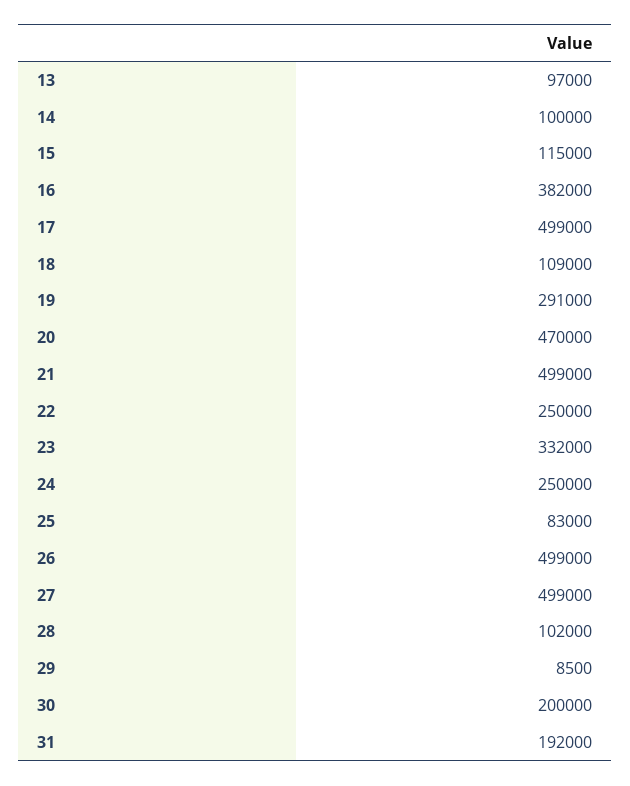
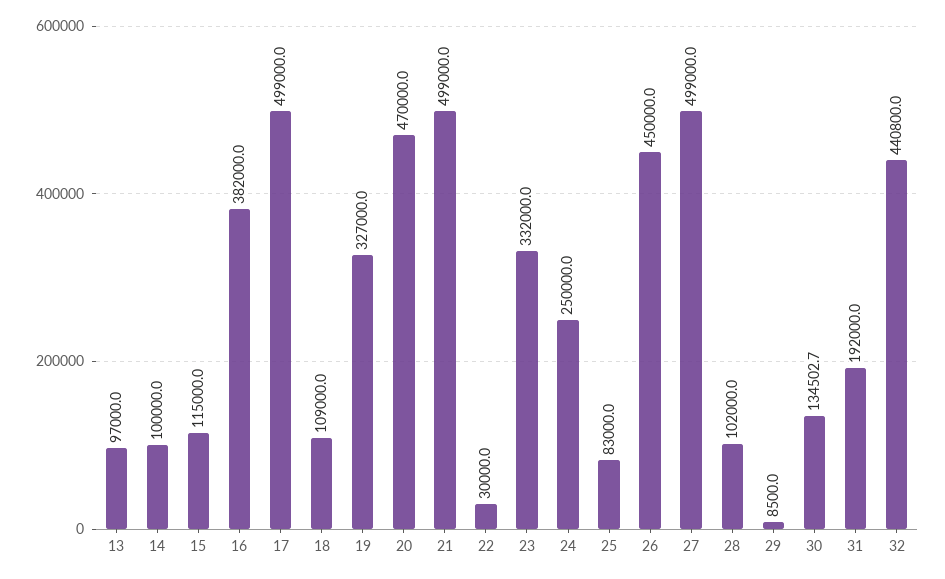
  {
    "13": 97000,
    "14": 100000,
    "15": 115000,
    "16": 382000,
    "17": 499000,
    "18": 109000,
-   "19": 291000,
+   "19": 327000,
    "20": 470000,
    "21": 499000,
-   "22": 250000,
+   "22": 30000,
    "23": 332000,
    "24": 250000,
    "25": 83000,
-   "26": 499000,
+   "26": 450000,
    "27": 499000,
    "28": 102000,
    "29": 8500,
-   "30": 200000,
+   "30": 134502.7,
-   "31": 192000
+   "31": 192000,
+   "32": 440800
  }

